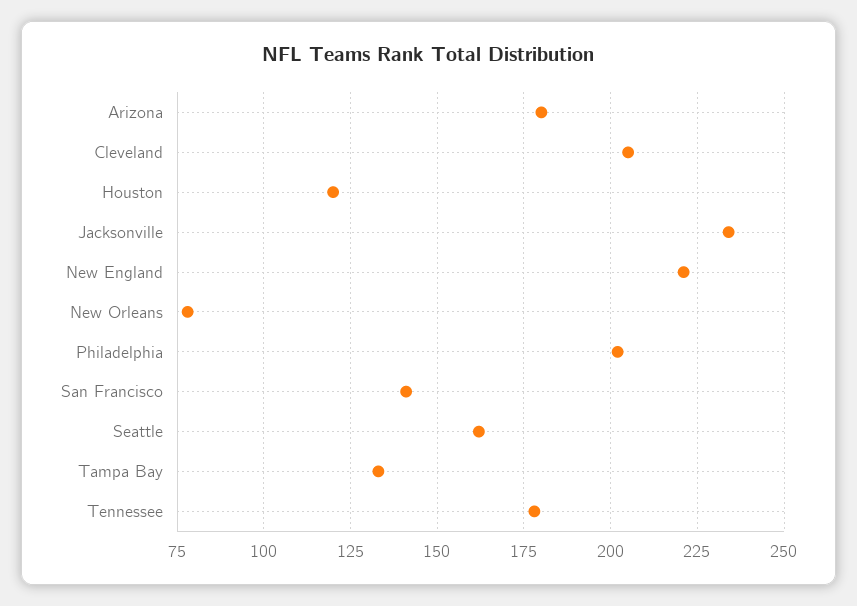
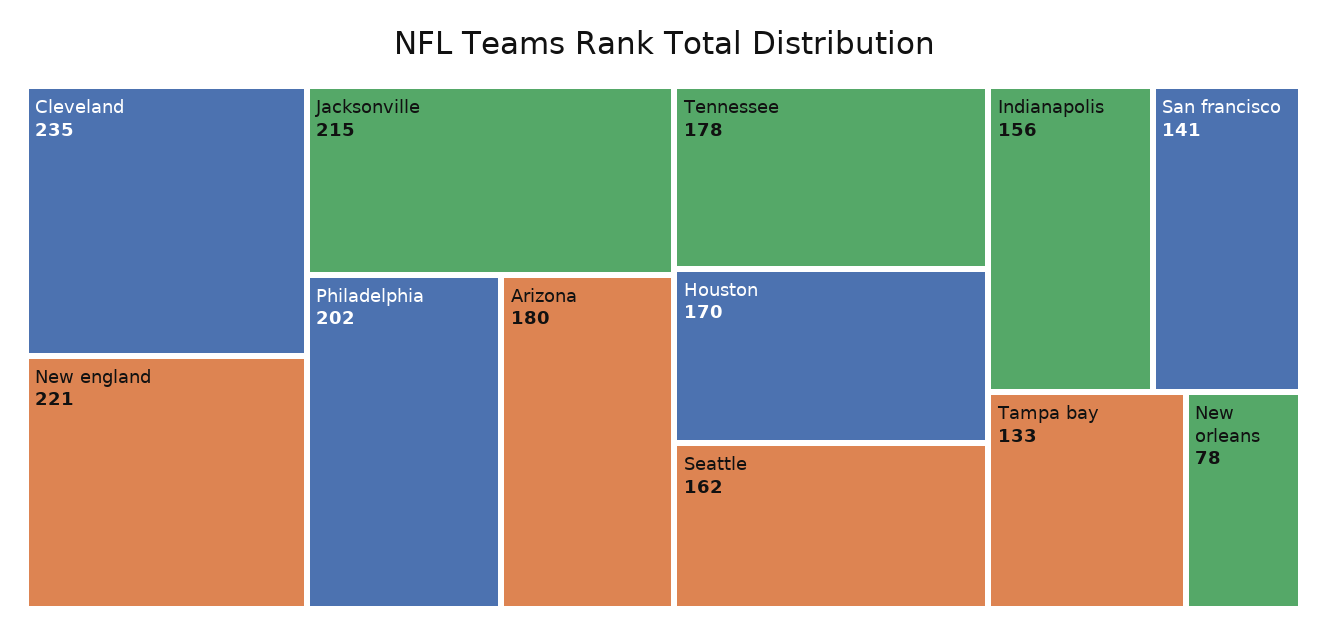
  {
    "Arizona": 180,
-   "Cleveland": 205,
+   "Cleveland": 235,
-   "Houston": 120,
+   "Houston": 170,
-   "Jacksonville": 235,
+   "Jacksonville": 215,
    "New England": 221,
    "New Orleans": 78,
    "Philadelphia": 202,
    "San Francisco": 141,
    "Seattle": 162,
    "Tampa Bay": 133,
-   "Tennessee": 178
+   "Tennessee": 178,
+   "Indianapolis": 156
  }

